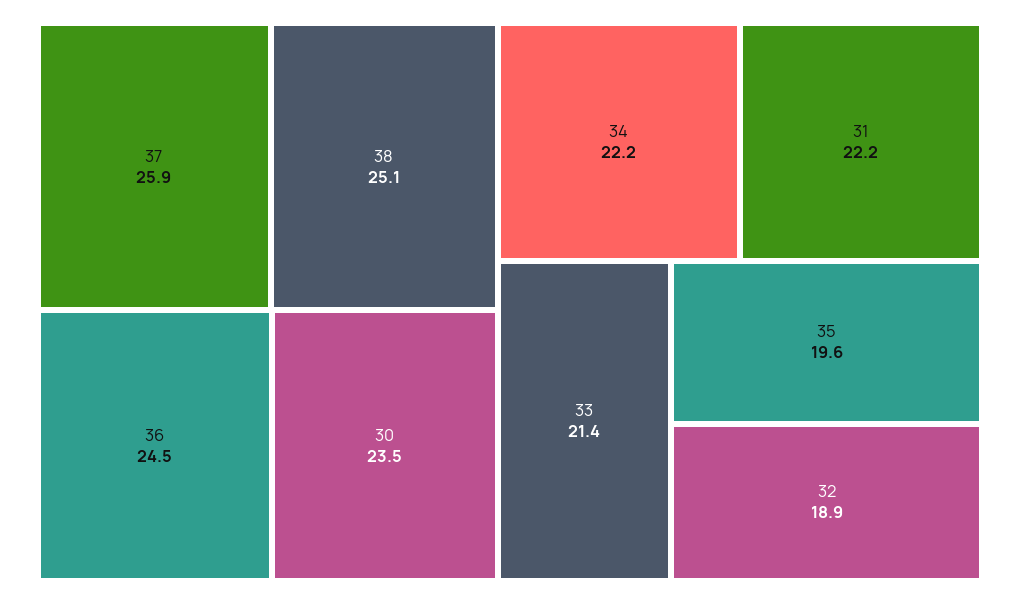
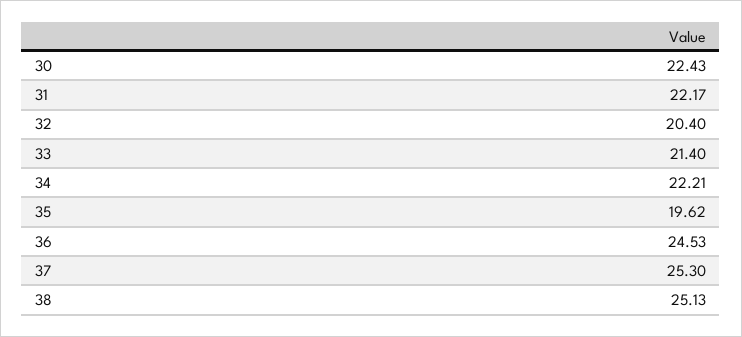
  {
-   "37": 25.9,
+   "37": 25.3,
    "38": 25.13,
    "36": 24.53,
-   "30": 23.5,
+   "30": 22.43,
    "34": 22.21,
    "31": 22.17,
    "33": 21.4,
    "35": 19.62,
-   "32": 18.9
+   "32": 20.4
  }

